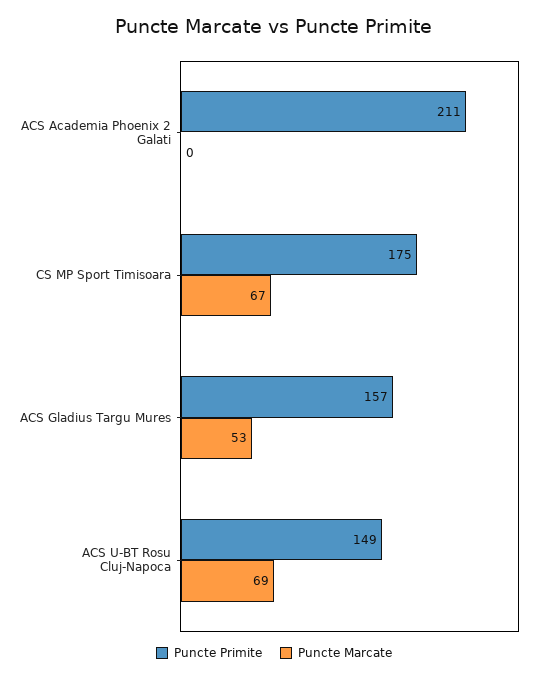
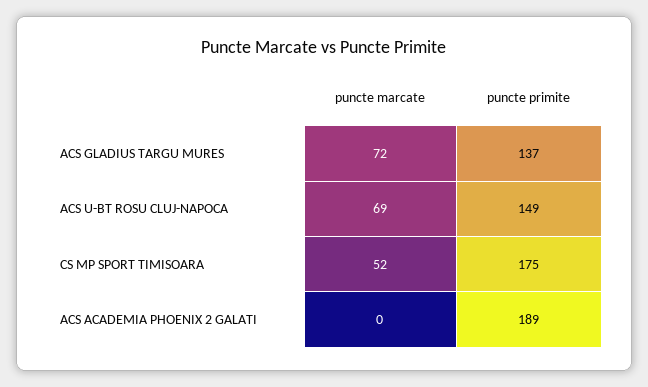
  {
    "Puncte Primite": {
-     "ACS Academia Phoenix 2 Galati": 211,
+     "ACS Academia Phoenix 2 Galati": 189,
      "CS MP Sport Timisoara": 175,
-     "ACS Gladius Targu Mures": 157,
+     "ACS Gladius Targu Mures": 137,
      "ACS U-BT Rosu Cluj-Napoca": 149
    },
    "Puncte Marcate": {
      "ACS Academia Phoenix 2 Galati": 0,
-     "CS MP Sport Timisoara": 67,
+     "CS MP Sport Timisoara": 52,
-     "ACS Gladius Targu Mures": 53,
+     "ACS Gladius Targu Mures": 72,
      "ACS U-BT Rosu Cluj-Napoca": 69
    }
  }

